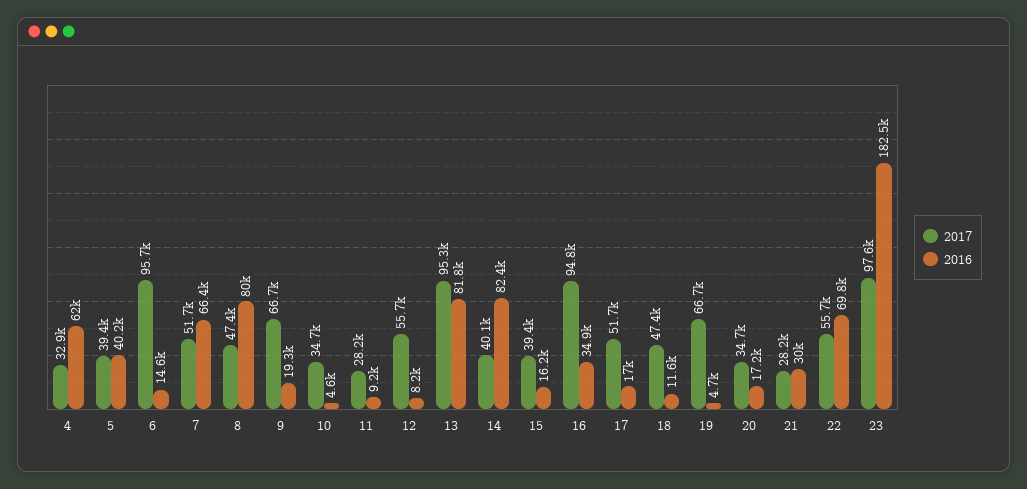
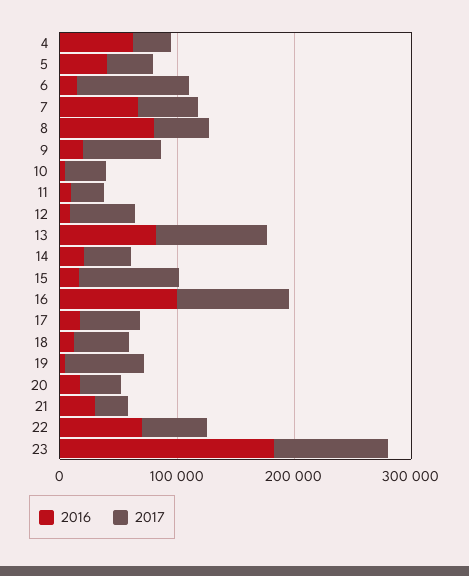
  {
    "2017": {
      "4": 32900,
      "5": 39400,
      "6": 95700,
      "7": 51700,
      "8": 47400,
      "9": 66700,
      "10": 34700,
      "11": 28200,
      "12": 55700,
      "13": 95300,
      "14": 40100,
-     "15": 39400,
+     "15": 80000,
      "16": 94800,
      "17": 51700,
      "18": 47400,
      "19": 66700,
      "20": 34700,
      "21": 28200,
      "22": 55700,
      "23": 97600
    },
    "2016": {
      "4": 62000,
      "5": 40200,
      "6": 14600,
      "7": 66400,
      "8": 80000,
      "9": 19300,
      "10": 4600,
      "11": 9200,
      "12": 8200,
      "13": 81800,
-     "14": 82400,
+     "14": 20000,
      "15": 16200,
-     "16": 34900,
+     "16": 100000,
      "17": 17000,
      "18": 11600,
      "19": 4700,
      "20": 17200,
      "21": 30000,
      "22": 69800,
      "23": 182500
    }
  }

